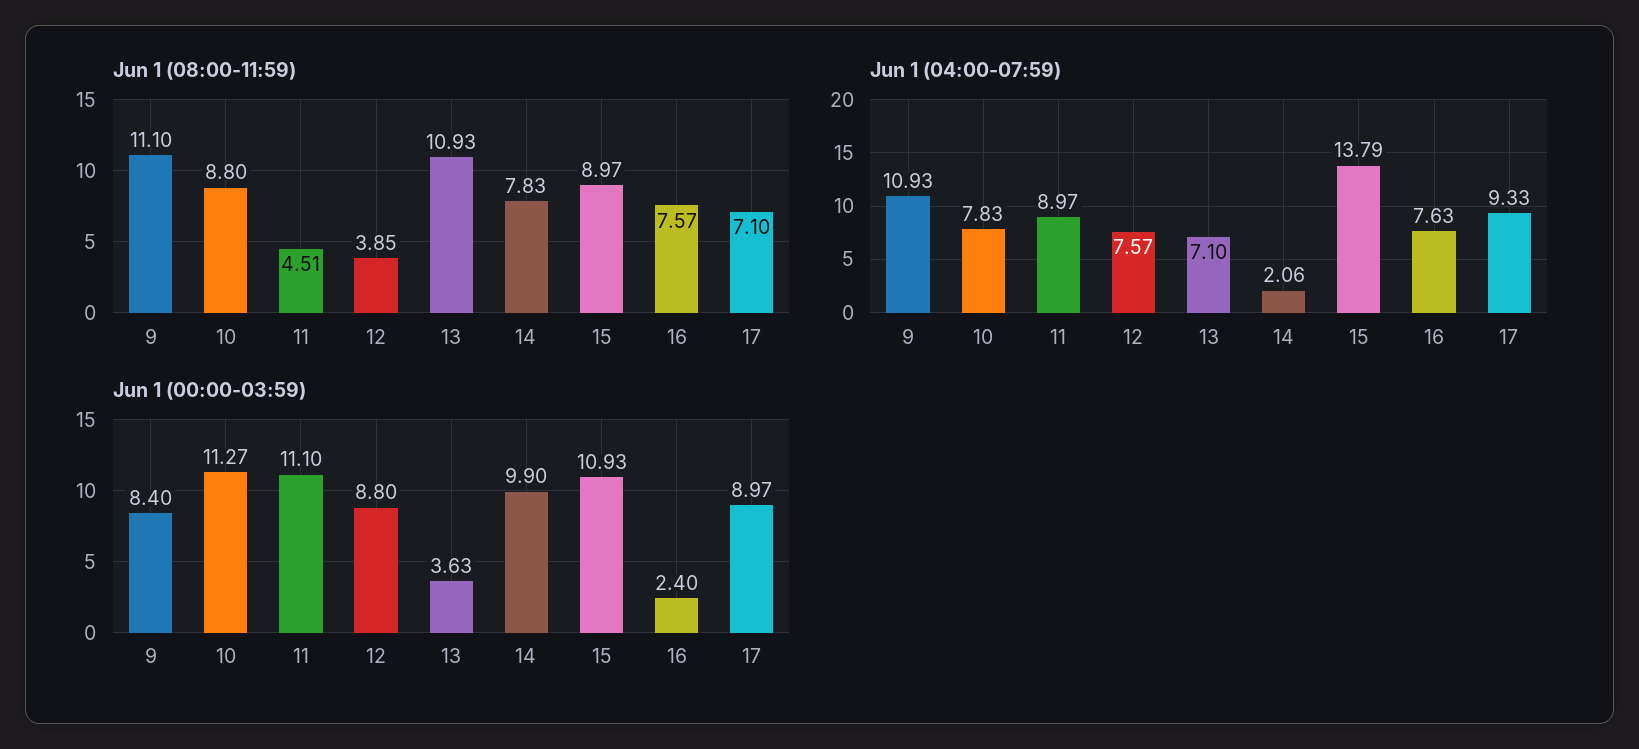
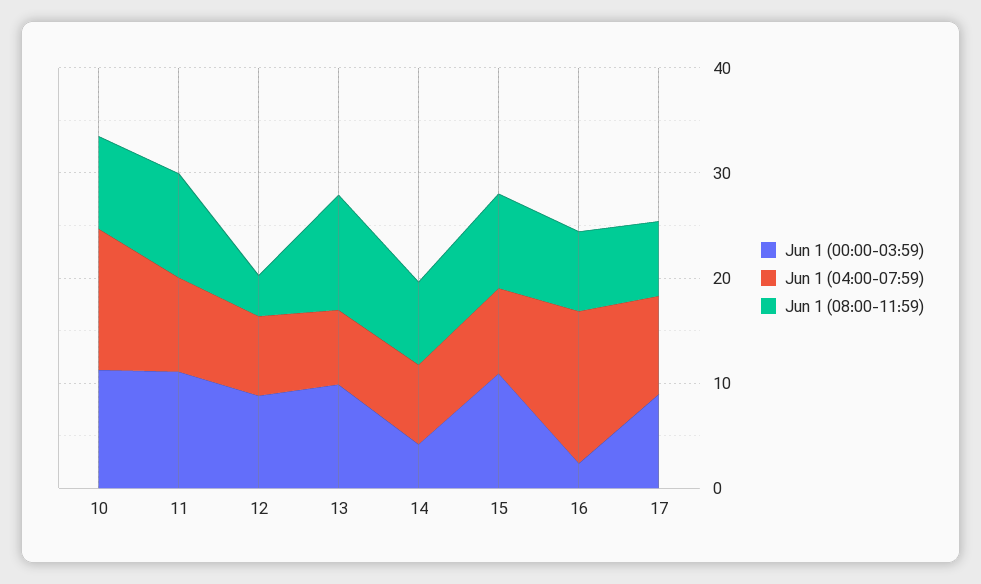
  {
    "Jun 1 (08:00-11:59)": {
-     "9": 11.1,
      "10": 8.8,
-     "11": 4.51,
+     "11": 10,
      "12": 3.85,
      "13": 10.93,
      "14": 7.83,
      "15": 8.97,
      "16": 7.57,
      "17": 7.1
    },
    "Jun 1 (04:00-07:59)": {
-     "9": 10.93,
-     "10": 7.83,
+     "10": 14,
      "11": 8.97,
      "12": 7.57,
      "13": 7.1,
-     "14": 2.06,
+     "14": 8,
-     "15": 13.79,
+     "15": 8,
-     "16": 7.63,
+     "16": 14,
      "17": 9.33
    },
    "Jun 1 (00:00-03:59)": {
-     "9": 8.4,
      "10": 11.27,
      "11": 11.1,
      "12": 8.8,
-     "13": 3.63,
+     "13": 10,
-     "14": 9.9,
+     "14": 4,
      "15": 10.93,
      "16": 2.4,
      "17": 8.97
    }
  }

